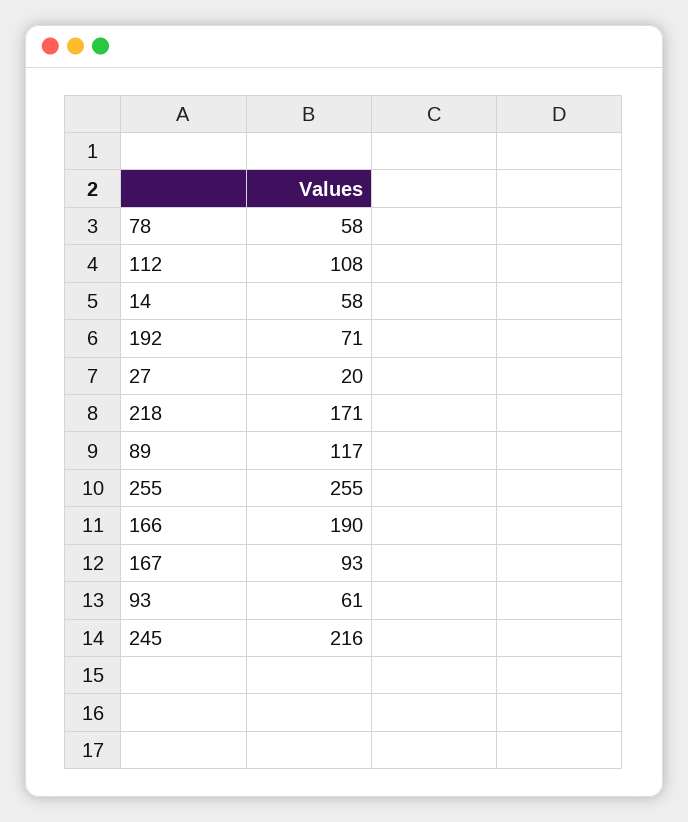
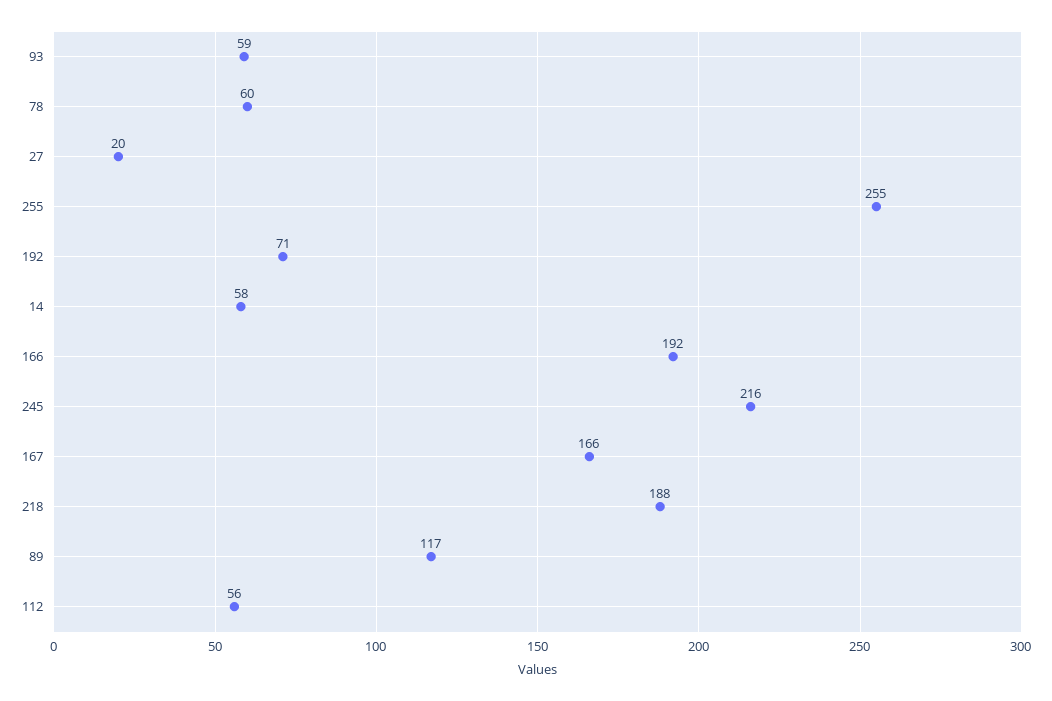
  {
-   "78": 58,
+   "78": 60,
-   "112": 108,
+   "112": 56,
    "14": 58,
    "192": 71,
    "27": 20,
-   "218": 171,
+   "218": 188,
    "89": 117,
    "255": 255,
-   "166": 190,
+   "166": 192,
-   "167": 93,
+   "167": 166,
-   "93": 61,
+   "93": 59,
    "245": 216
  }

